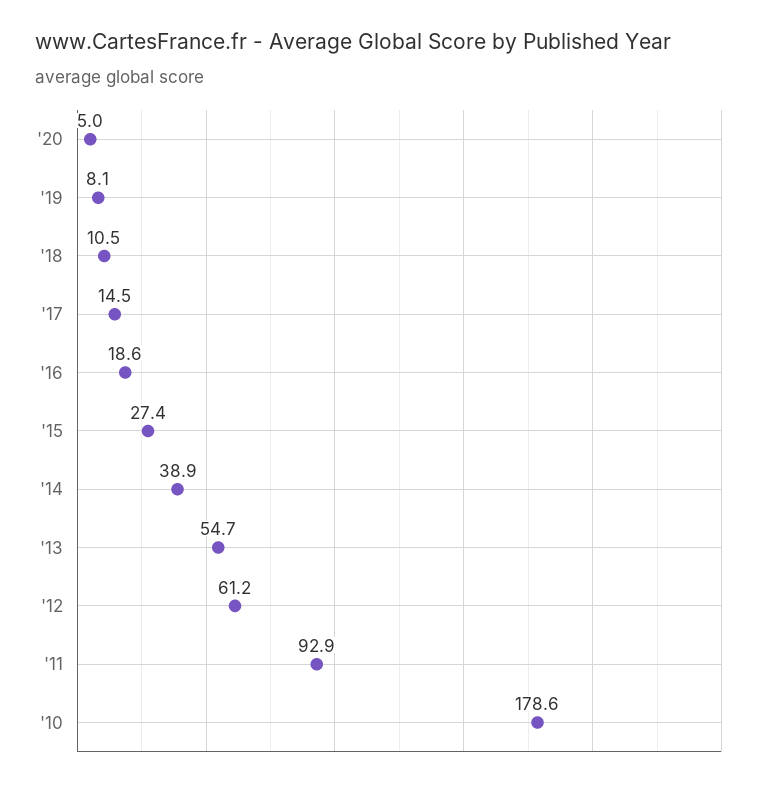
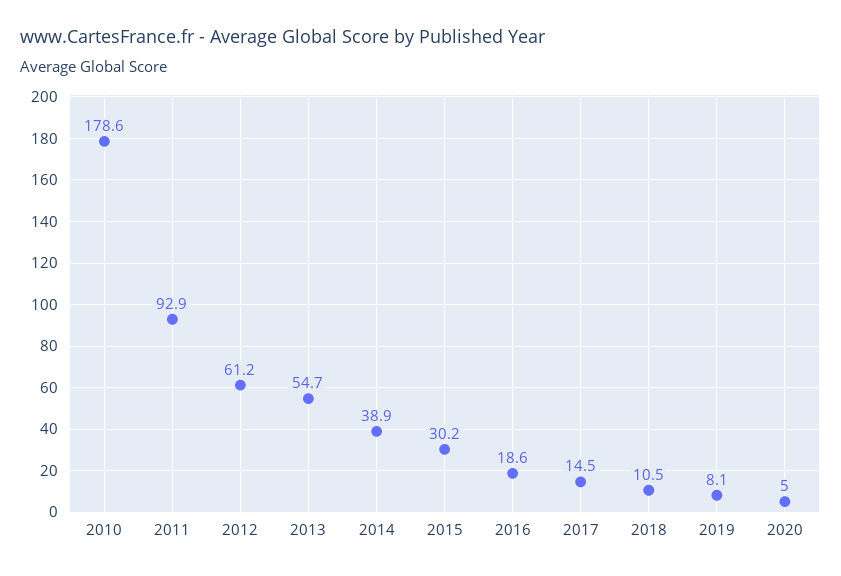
  {
    "'20": 5,
    "'19": 8.1,
    "'18": 10.5,
    "'17": 14.5,
    "'16": 18.6,
-   "'15": 27.4,
+   "'15": 30.2,
    "'14": 38.9,
    "'13": 54.7,
    "'12": 61.2,
    "'11": 92.9,
    "'10": 178.6
  }

